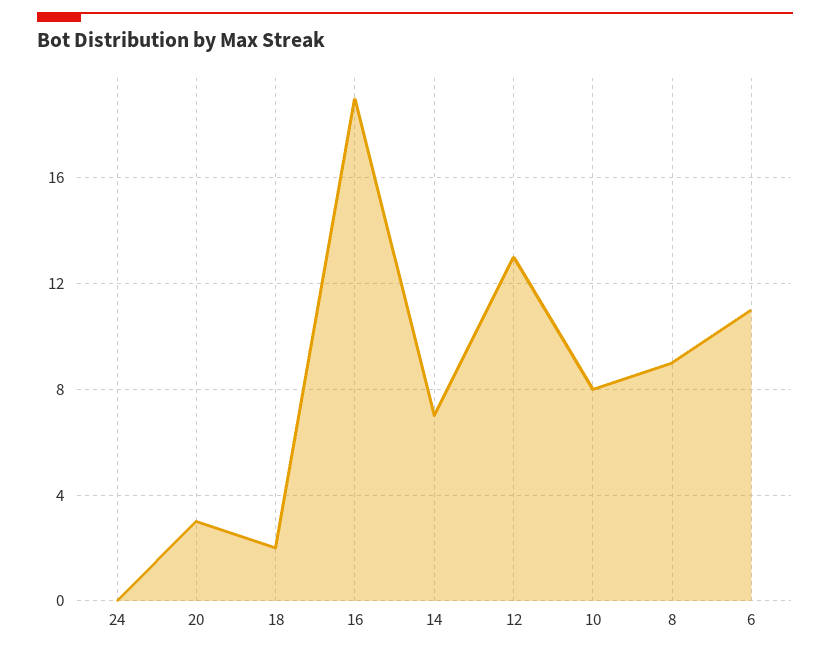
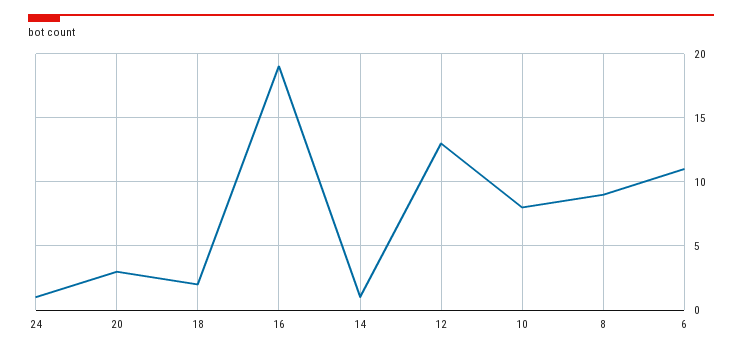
  {
-   "24": 0,
+   "24": 1,
    "20": 3,
    "18": 2,
    "16": 19,
-   "14": 7,
+   "14": 1,
    "12": 13,
    "10": 8,
    "8": 9,
    "6": 11
  }

